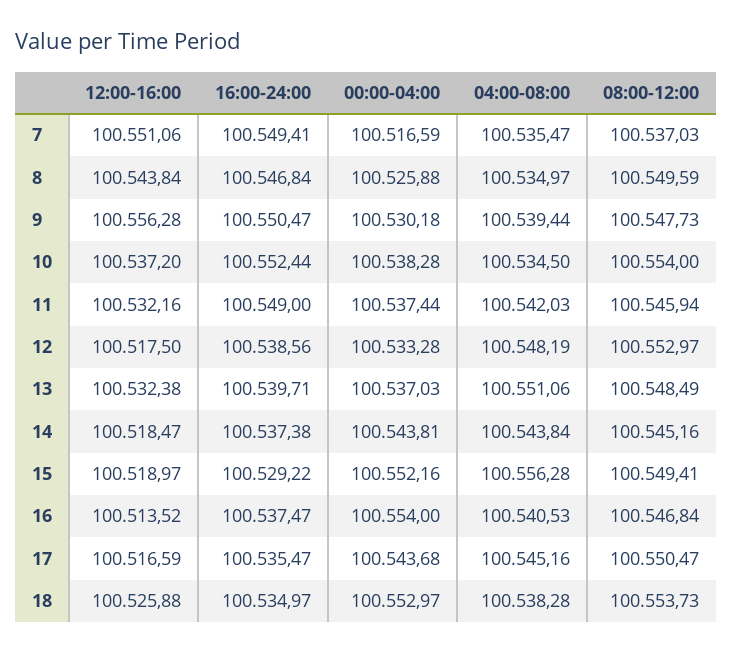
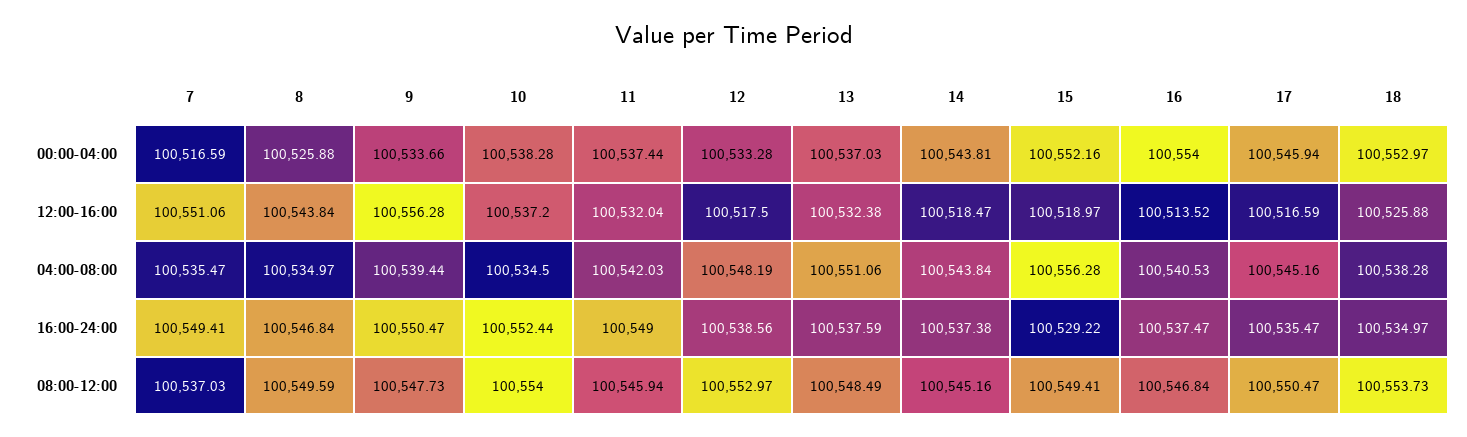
  {
    "12:00-16:00": {
      "7": 100551.06,
      "8": 100543.84,
      "9": 100556.28,
      "10": 100537.2,
-     "11": 100532.16,
+     "11": 100532.04,
      "12": 100517.5,
      "13": 100532.38,
      "14": 100518.47,
      "15": 100518.97,
      "16": 100513.52,
      "17": 100516.59,
      "18": 100525.88
    },
    "16:00-24:00": {
      "7": 100549.41,
      "8": 100546.84,
      "9": 100550.47,
      "10": 100552.44,
      "11": 100549,
      "12": 100538.56,
-     "13": 100539.71,
+     "13": 100537.59,
      "14": 100537.38,
      "15": 100529.22,
      "16": 100537.47,
      "17": 100535.47,
      "18": 100534.97
    },
    "00:00-04:00": {
      "7": 100516.59,
      "8": 100525.88,
-     "9": 100530.18,
+     "9": 100533.66,
      "10": 100538.28,
      "11": 100537.44,
      "12": 100533.28,
      "13": 100537.03,
      "14": 100543.81,
      "15": 100552.16,
      "16": 100554,
-     "17": 100543.68,
+     "17": 100545.94,
      "18": 100552.97
    },
    "04:00-08:00": {
      "7": 100535.47,
      "8": 100534.97,
      "9": 100539.44,
      "10": 100534.5,
      "11": 100542.03,
      "12": 100548.19,
      "13": 100551.06,
      "14": 100543.84,
      "15": 100556.28,
      "16": 100540.53,
      "17": 100545.16,
      "18": 100538.28
    },
    "08:00-12:00": {
      "7": 100537.03,
      "8": 100549.59,
      "9": 100547.73,
      "10": 100554,
      "11": 100545.94,
      "12": 100552.97,
      "13": 100548.49,
      "14": 100545.16,
      "15": 100549.41,
      "16": 100546.84,
      "17": 100550.47,
      "18": 100553.73
    }
  }

